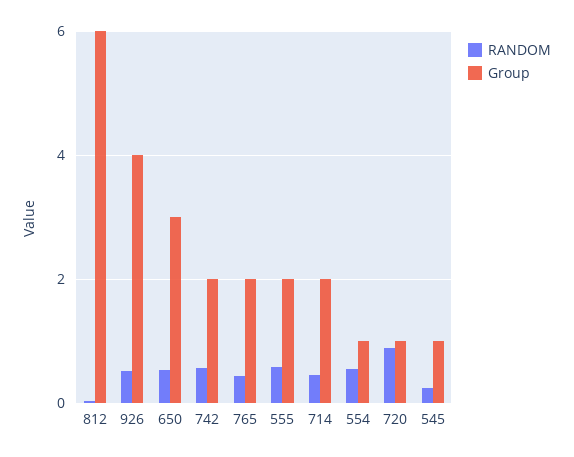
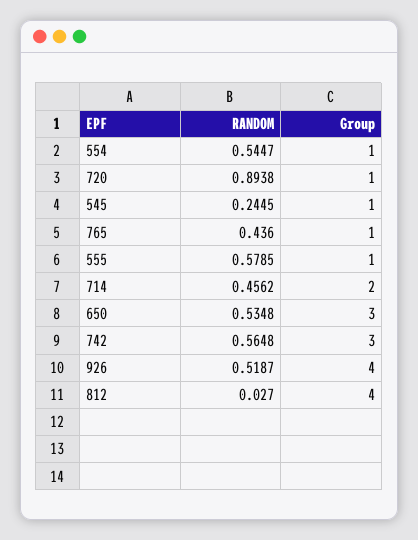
  {
    "RANDOM": {
      "812": 0.027,
      "926": 0.5187,
      "650": 0.5348,
      "742": 0.5648,
      "765": 0.436,
      "555": 0.5785,
      "714": 0.4562,
      "554": 0.5447,
      "720": 0.8938,
      "545": 0.2445
    },
    "Group": {
-     "812": 6,
+     "812": 4,
      "926": 4,
      "650": 3,
-     "742": 2,
+     "742": 3,
-     "765": 2,
+     "765": 1,
-     "555": 2,
+     "555": 1,
      "714": 2,
      "554": 1,
      "720": 1,
      "545": 1
    }
  }

